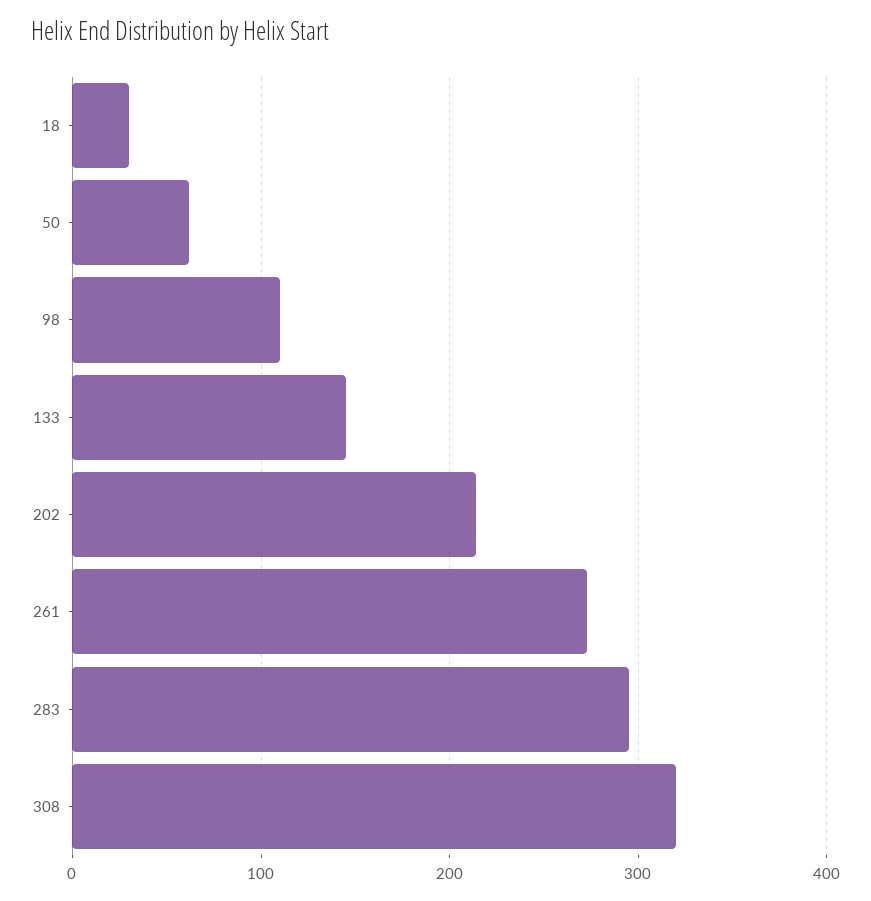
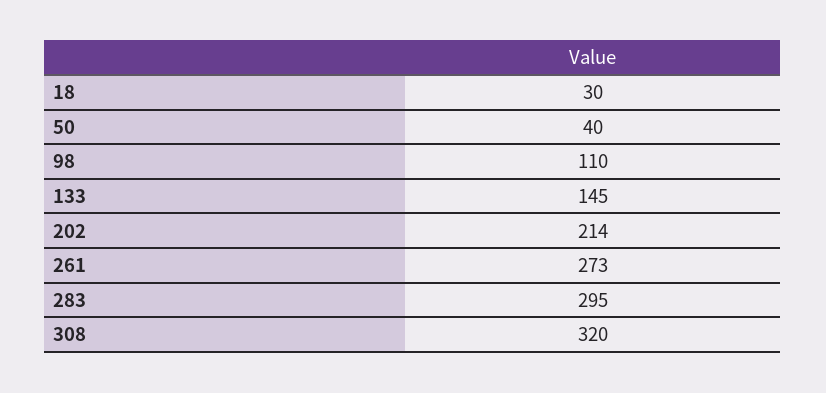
  {
    "18": 30,
-   "50": 60,
+   "50": 40,
    "98": 110,
    "133": 145,
    "202": 214,
    "261": 273,
    "283": 295,
    "308": 320
  }

